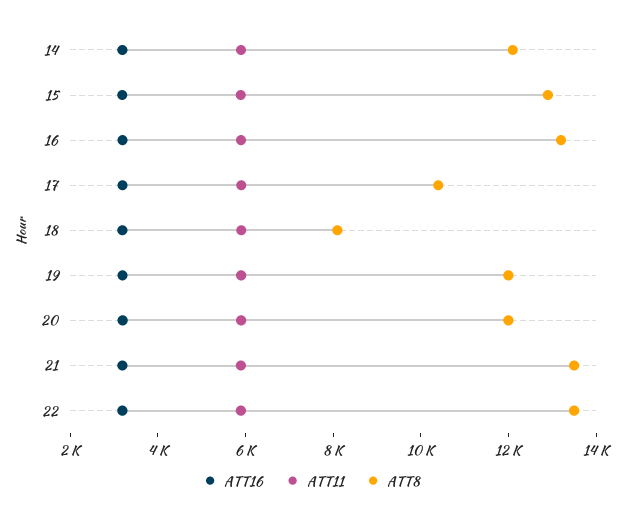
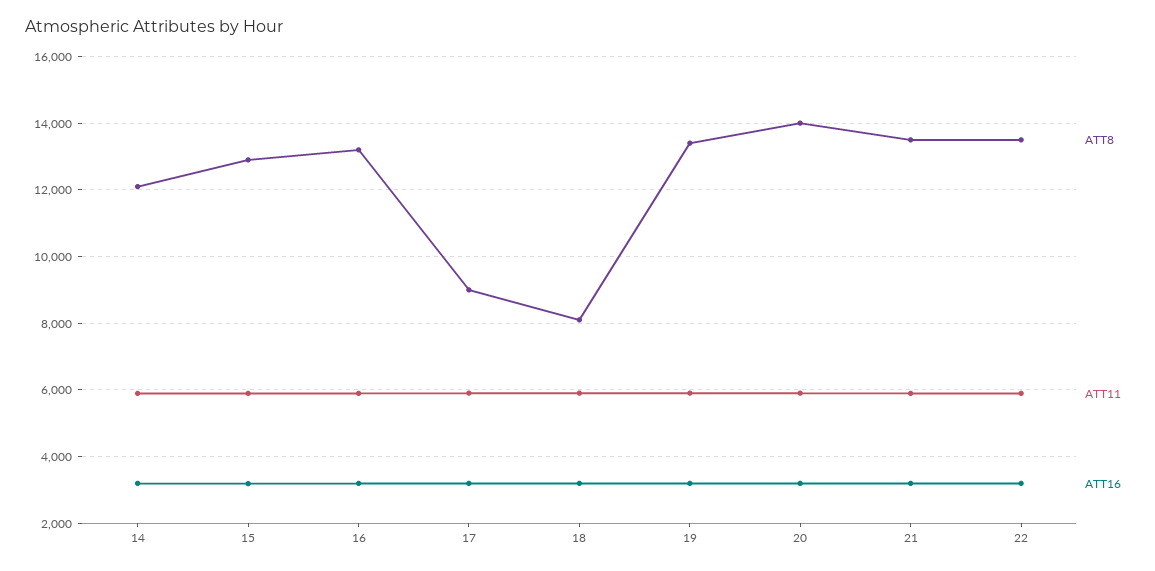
  {
    "ATT16": {
      "14": 3200,
      "15": 3200,
      "16": 3200,
      "17": 3200,
      "18": 3200,
      "19": 3200,
      "20": 3200,
      "21": 3200,
      "22": 3200
    },
    "ATT11": {
      "14": 5800,
      "15": 5800,
      "16": 5800,
      "17": 6000,
      "18": 6000,
      "19": 6000,
      "20": 6000,
      "21": 5800,
      "22": 5800
    },
    "ATT8": {
      "14": 12200,
      "15": 13000,
      "16": 13200,
-     "17": 10500,
+     "17": 9000,
      "18": 8200,
-     "19": 12000,
+     "19": 13400,
-     "20": 12000,
+     "20": 14000,
      "21": 13600,
      "22": 13600
    }
  }

